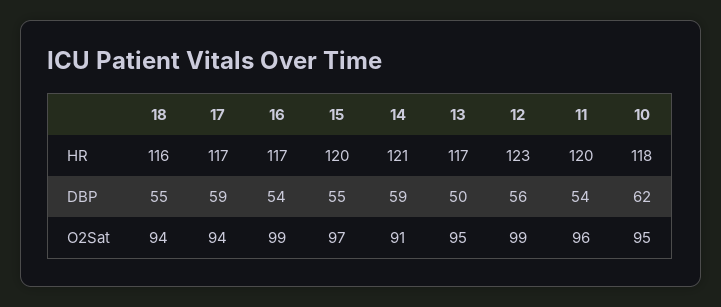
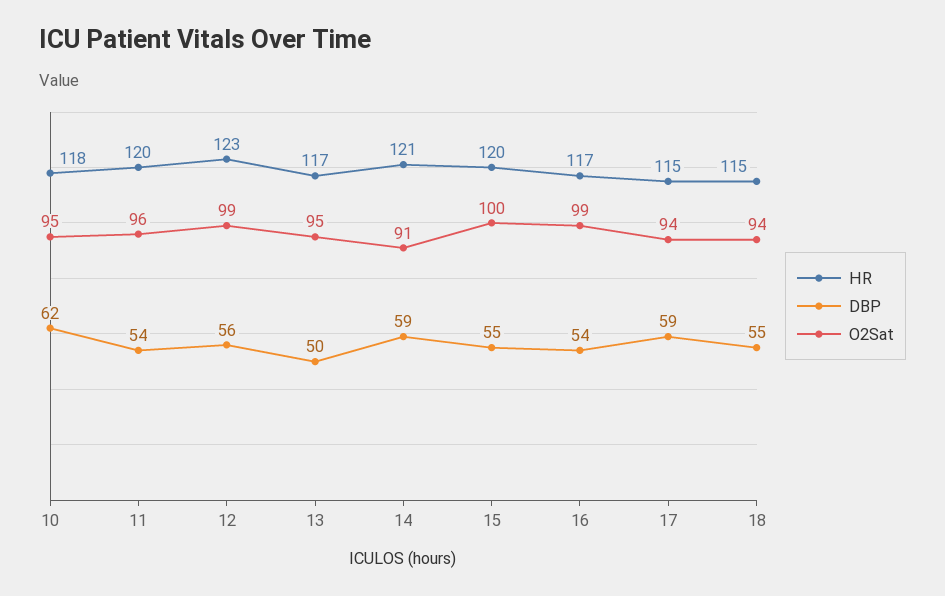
  {
    "HR": {
-     "18": 116,
+     "18": 115,
-     "17": 117,
+     "17": 115,
      "16": 117,
      "15": 120,
      "14": 121,
      "13": 117,
      "12": 123,
      "11": 120,
      "10": 118
    },
    "DBP": {
      "18": 55,
      "17": 59,
      "16": 54,
      "15": 55,
      "14": 59,
      "13": 50,
      "12": 56,
      "11": 54,
      "10": 62
    },
    "O2Sat": {
      "18": 94,
      "17": 94,
      "16": 99,
-     "15": 97,
+     "15": 100,
      "14": 91,
      "13": 95,
      "12": 99,
      "11": 96,
      "10": 95
    }
  }

